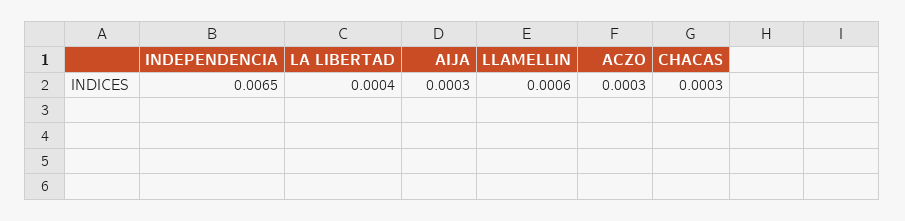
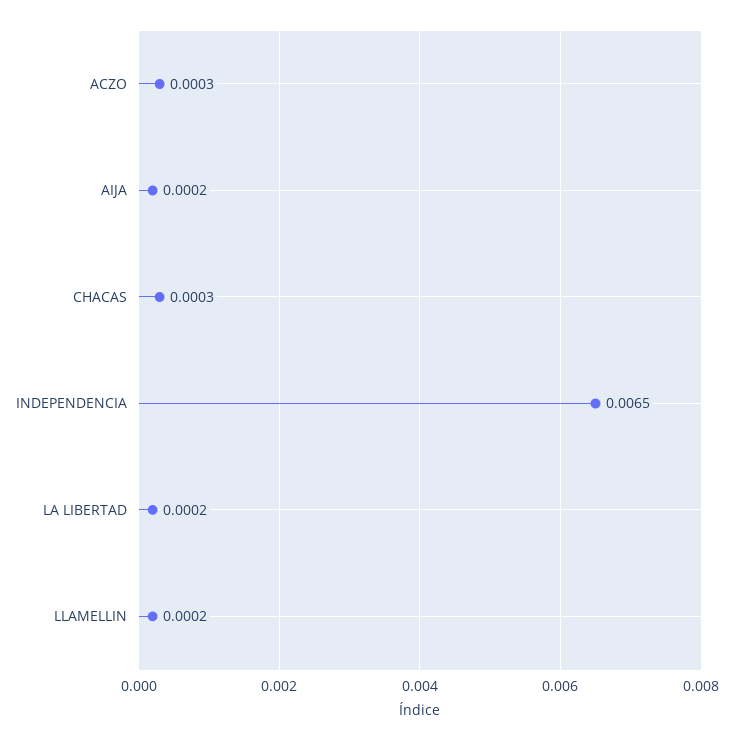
  {
    "INDEPENDENCIA": 0.0065,
-   "LA LIBERTAD": 0.0004,
+   "LA LIBERTAD": 0.0002,
-   "AIJA": 0.0003,
+   "AIJA": 0.0002,
-   "LLAMELLIN": 0.0006,
+   "LLAMELLIN": 0.0002,
    "ACZO": 0.0003,
    "CHACAS": 0.0003
  }

